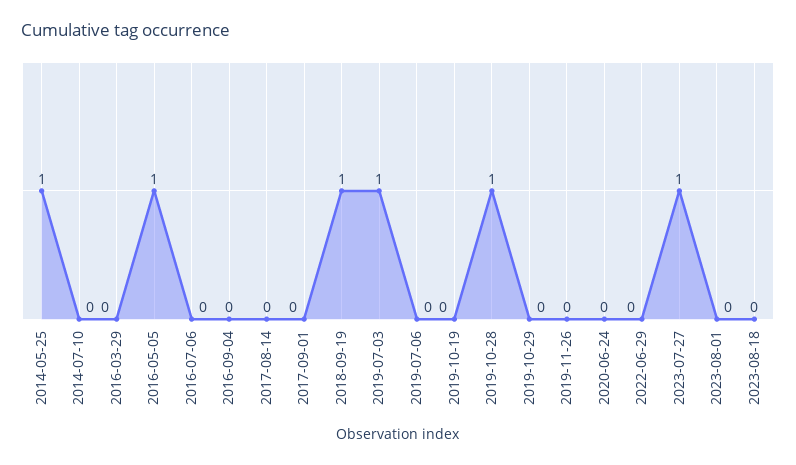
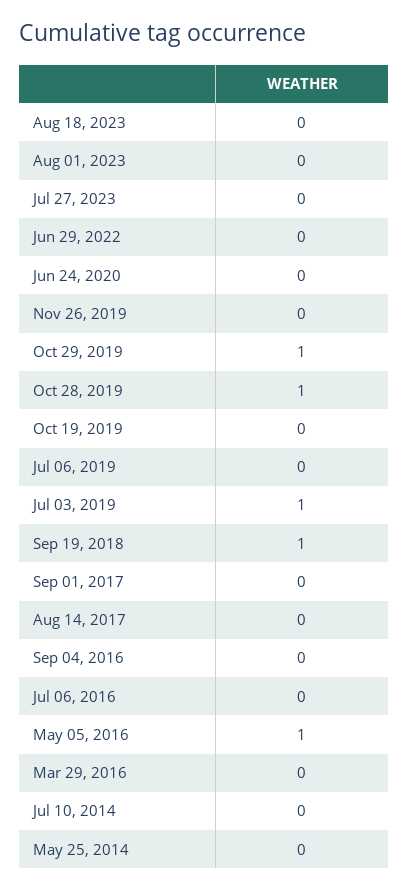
  {
-   "2014-05-25": 1,
+   "2014-05-25": 0,
    "2014-07-10": 0,
    "2016-03-29": 0,
    "2016-05-05": 1,
    "2016-07-06": 0,
    "2016-09-04": 0,
    "2017-08-14": 0,
    "2017-09-01": 0,
    "2018-09-19": 1,
    "2019-07-03": 1,
    "2019-07-06": 0,
    "2019-10-19": 0,
    "2019-10-28": 1,
-   "2019-10-29": 0,
+   "2019-10-29": 1,
    "2019-11-26": 0,
    "2020-06-24": 0,
    "2022-06-29": 0,
-   "2023-07-27": 1,
+   "2023-07-27": 0,
    "2023-08-01": 0,
    "2023-08-18": 0
  }

